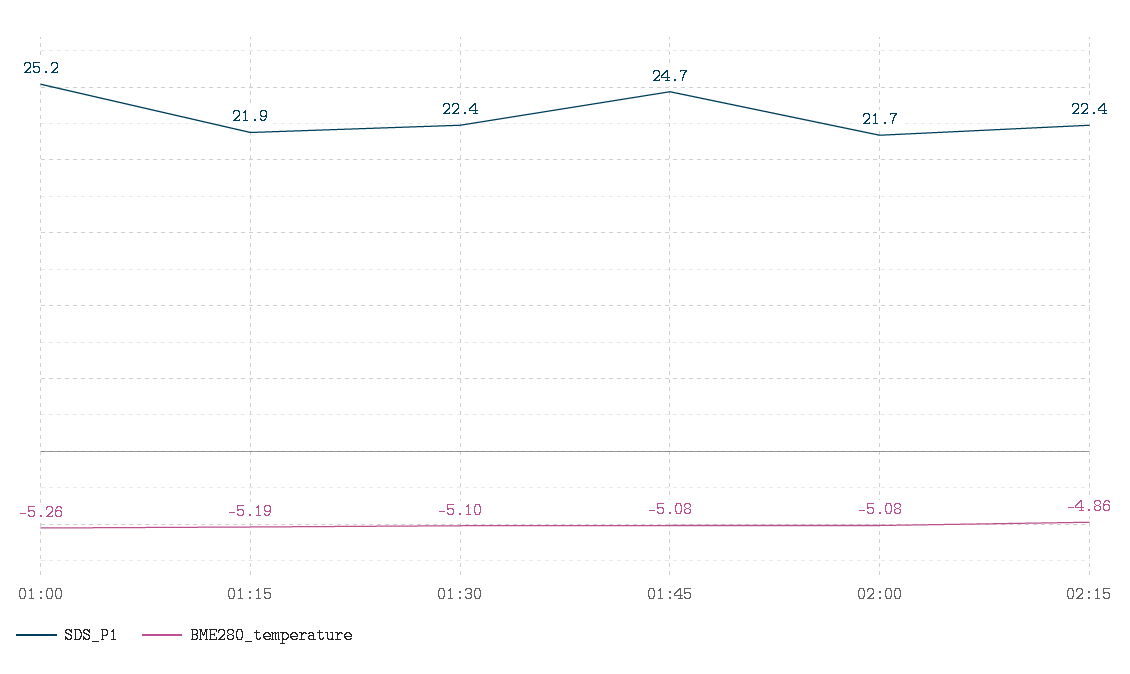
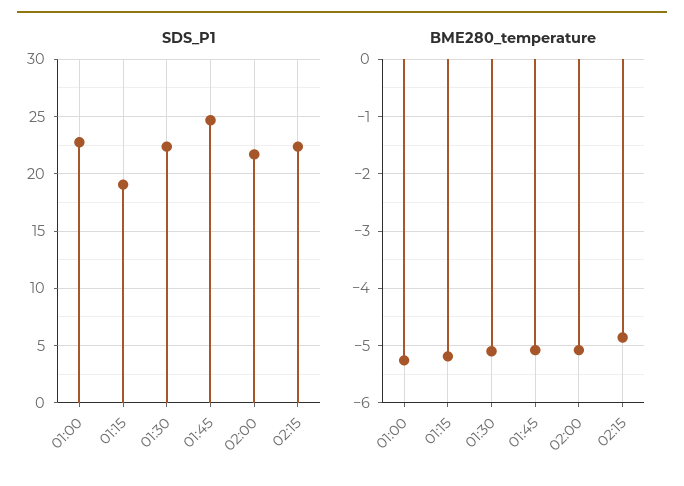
  {
    "SDS_P1": {
-     "01:00": 25.2,
+     "01:00": 23,
-     "01:15": 21.9,
+     "01:15": 19,
      "01:30": 22.4,
      "01:45": 24.7,
      "02:00": 21.7,
      "02:15": 22.4
    },
    "BME280_temperature": {
      "01:00": -5.26,
      "01:15": -5.19,
      "01:30": -5.1,
      "01:45": -5.08,
      "02:00": -5.08,
      "02:15": -4.86
    }
  }

